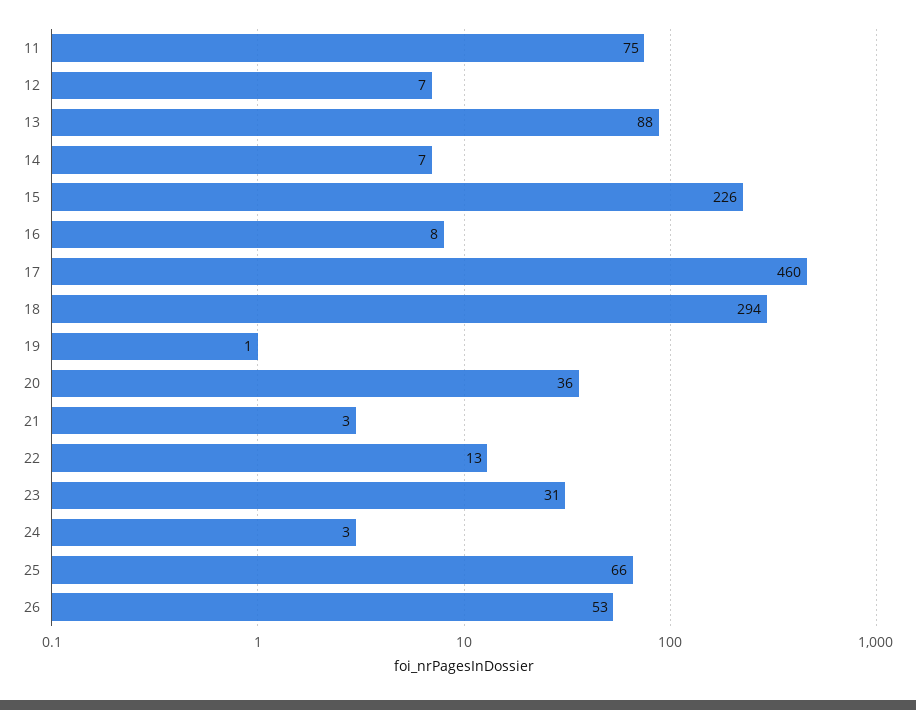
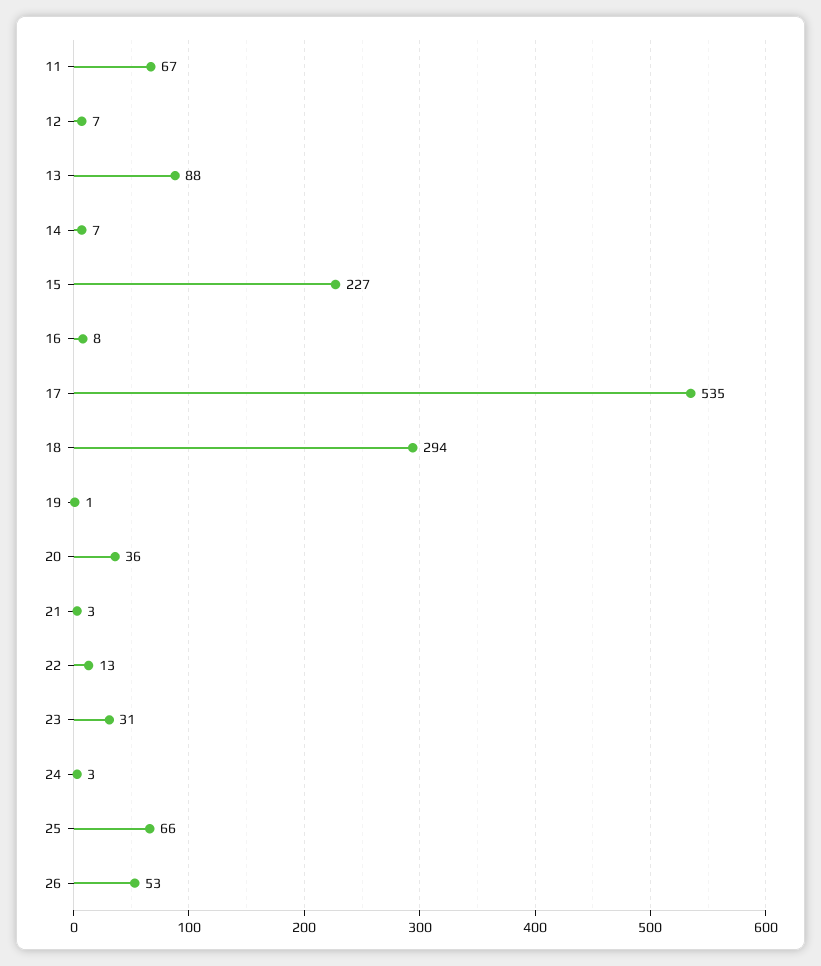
  {
-   "11": 75,
+   "11": 67,
    "12": 7,
    "13": 88,
    "14": 7,
-   "15": 226,
+   "15": 227,
    "16": 8,
-   "17": 460,
+   "17": 535,
    "18": 294,
    "19": 1,
    "20": 36,
    "21": 3,
    "22": 13,
    "23": 31,
    "24": 3,
    "25": 66,
    "26": 53
  }

